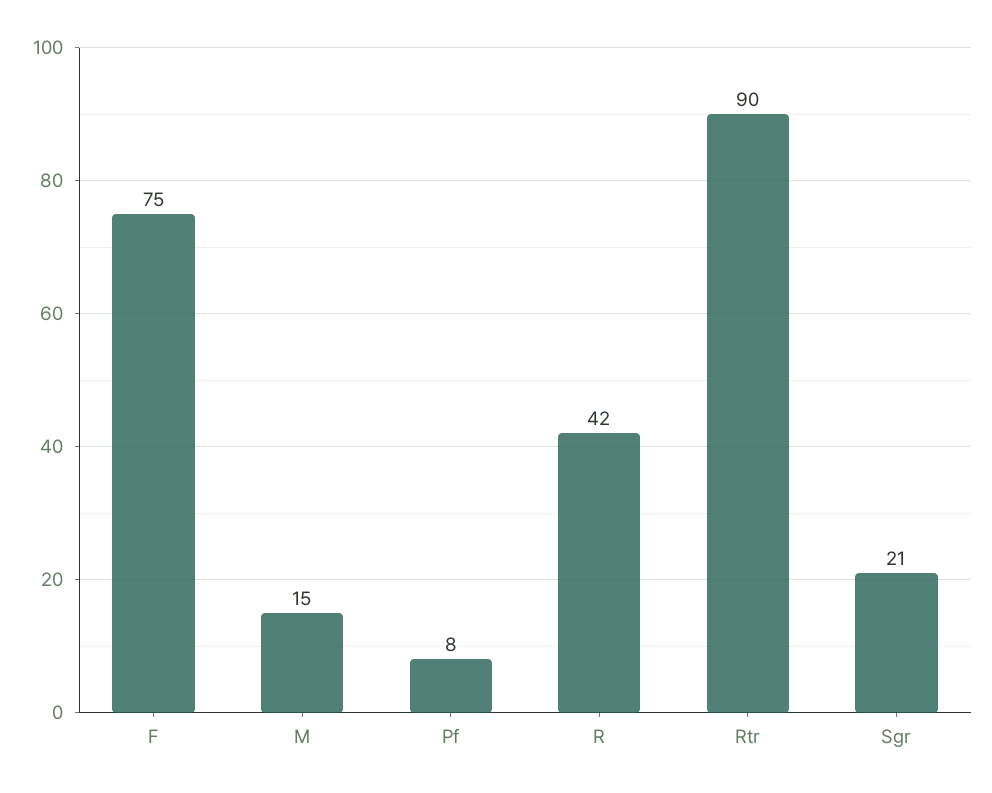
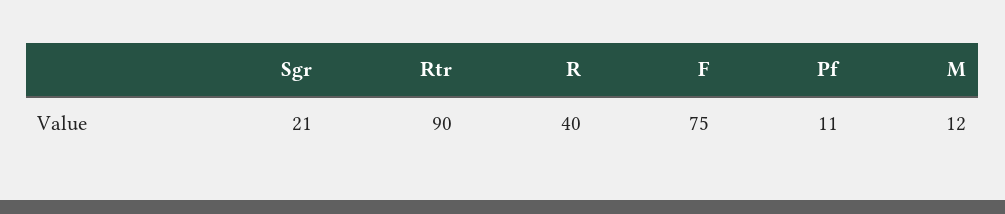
  {
    "F": 75,
-   "M": 15,
+   "M": 12,
-   "Pf": 8,
+   "Pf": 11,
-   "R": 42,
+   "R": 40,
    "Rtr": 90,
    "Sgr": 21
  }

